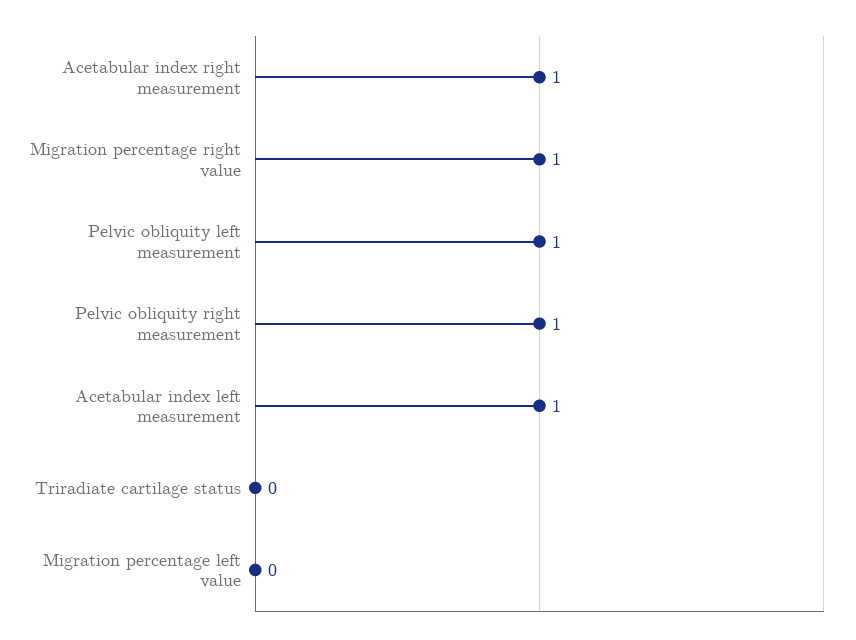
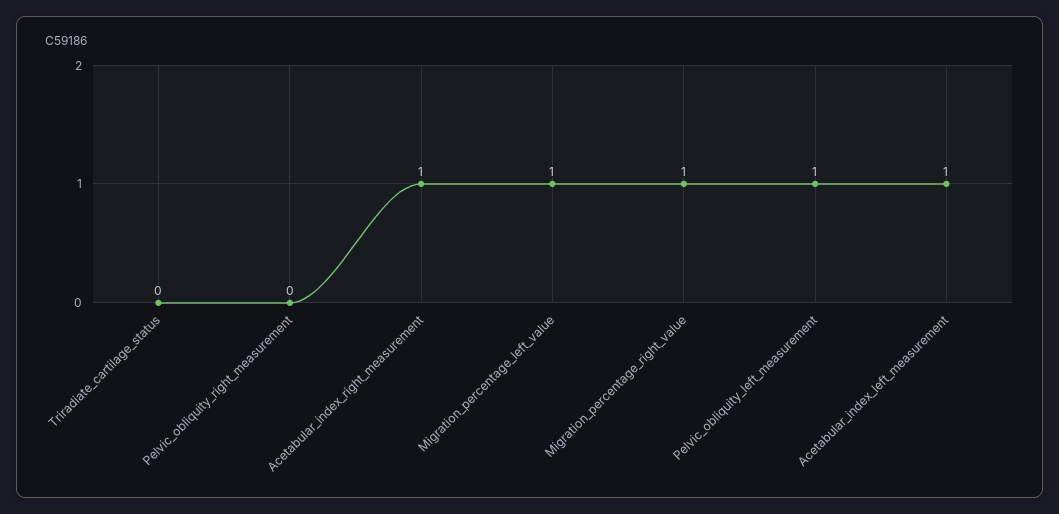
  {
    "Acetabular index right measurement": 1,
    "Migration percentage right value": 1,
    "Pelvic obliquity left measurement": 1,
-   "Pelvic obliquity right measurement": 1,
+   "Pelvic obliquity right measurement": 0,
    "Acetabular index left measurement": 1,
    "Triradiate cartilage status": 0,
-   "Migration percentage left value": 0
+   "Migration percentage left value": 1
  }

